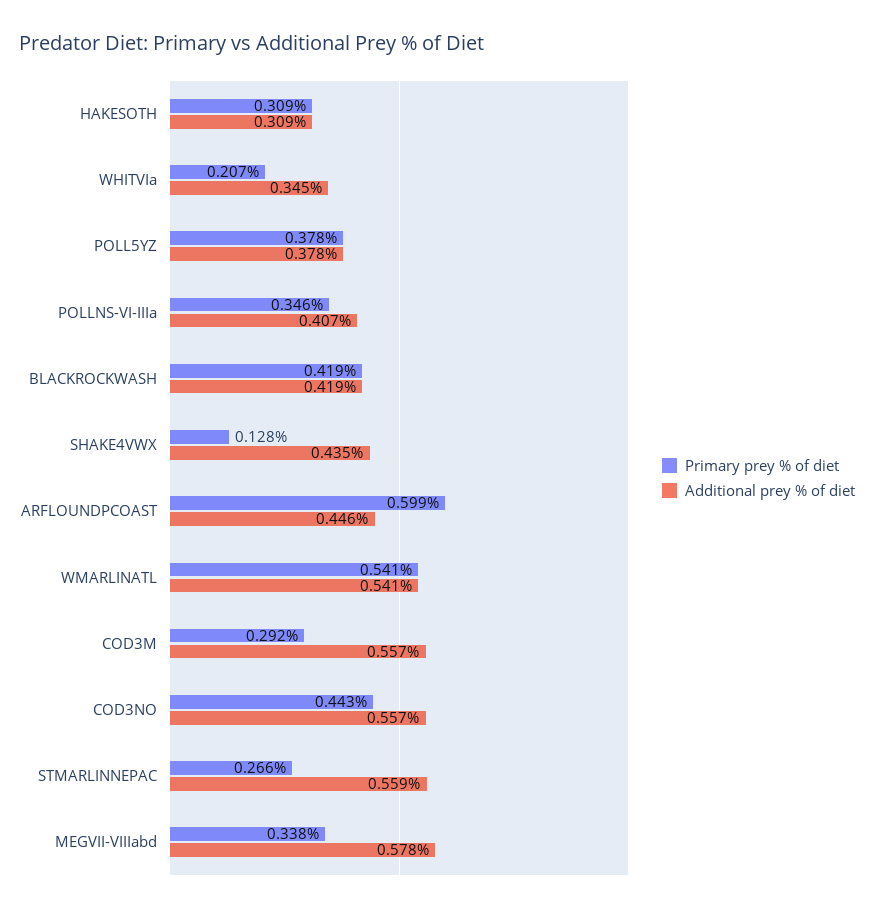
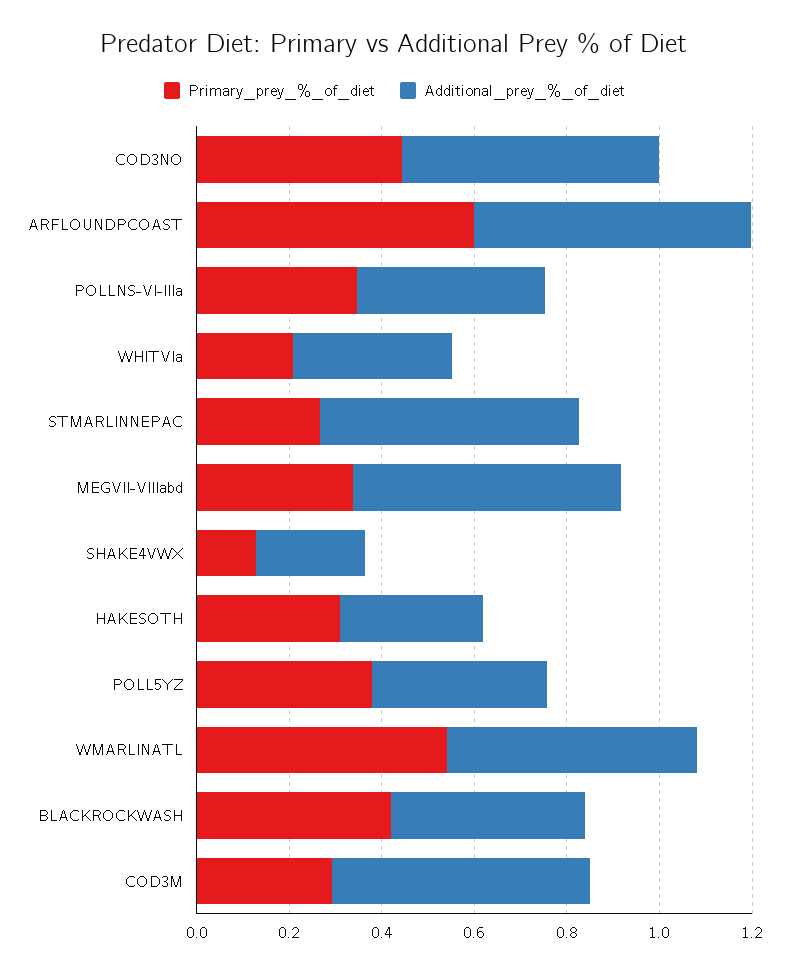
  {
    "Primary prey % of diet": {
      "HAKESOTH": 0.309,
      "WHITVIa": 0.207,
      "POLL5YZ": 0.378,
      "POLLNS-VI-IIIa": 0.346,
      "BLACKROCKWASH": 0.419,
      "SHAKE4VWX": 0.128,
      "ARFLOUNDPCOAST": 0.599,
      "WMARLINATL": 0.541,
      "COD3M": 0.292,
      "COD3NO": 0.443,
      "STMARLINNEPAC": 0.266,
      "MEGVII-VIIIabd": 0.338
    },
    "Additional prey % of diet": {
      "HAKESOTH": 0.309,
      "WHITVIa": 0.345,
      "POLL5YZ": 0.378,
      "POLLNS-VI-IIIa": 0.407,
      "BLACKROCKWASH": 0.419,
-     "SHAKE4VWX": 0.435,
+     "SHAKE4VWX": 0.25,
-     "ARFLOUNDPCOAST": 0.446,
+     "ARFLOUNDPCOAST": 0.6,
      "WMARLINATL": 0.541,
      "COD3M": 0.557,
      "COD3NO": 0.557,
      "STMARLINNEPAC": 0.559,
      "MEGVII-VIIIabd": 0.578
    }
  }

